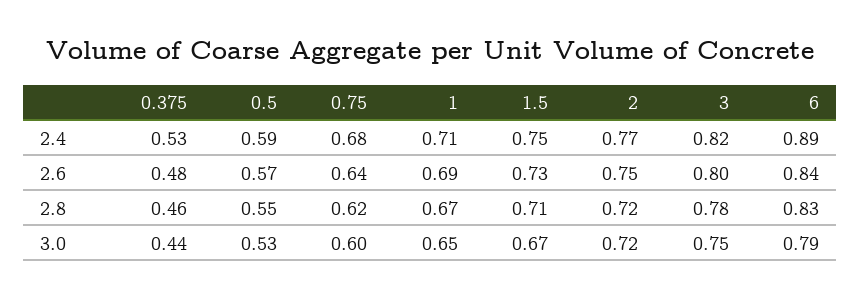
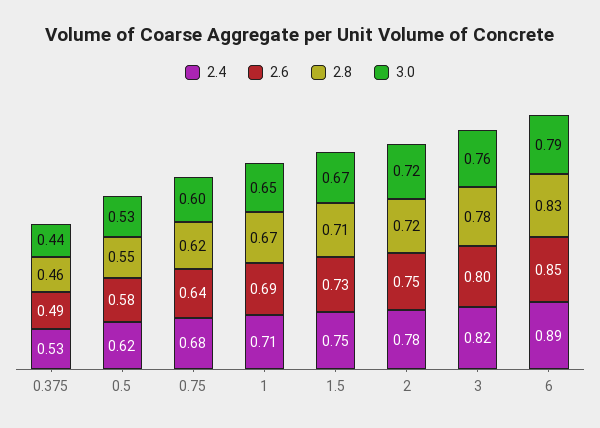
  {
    "2.4": {
      "0.375": 0.53,
-     "0.5": 0.59,
+     "0.5": 0.62,
      "0.75": 0.68,
      "1": 0.71,
      "1.5": 0.75,
-     "2": 0.77,
+     "2": 0.78,
      "3": 0.82,
      "6": 0.89
    },
    "2.6": {
-     "0.375": 0.48,
+     "0.375": 0.49,
-     "0.5": 0.57,
+     "0.5": 0.58,
      "0.75": 0.64,
      "1": 0.69,
      "1.5": 0.73,
      "2": 0.75,
      "3": 0.8,
-     "6": 0.84
+     "6": 0.85
    },
    "2.8": {
      "0.375": 0.46,
      "0.5": 0.55,
      "0.75": 0.62,
      "1": 0.67,
      "1.5": 0.71,
      "2": 0.72,
      "3": 0.78,
      "6": 0.83
    },
    "3.0": {
      "0.375": 0.44,
      "0.5": 0.53,
      "0.75": 0.6,
      "1": 0.65,
      "1.5": 0.67,
      "2": 0.72,
-     "3": 0.75,
+     "3": 0.76,
      "6": 0.79
    }
  }

